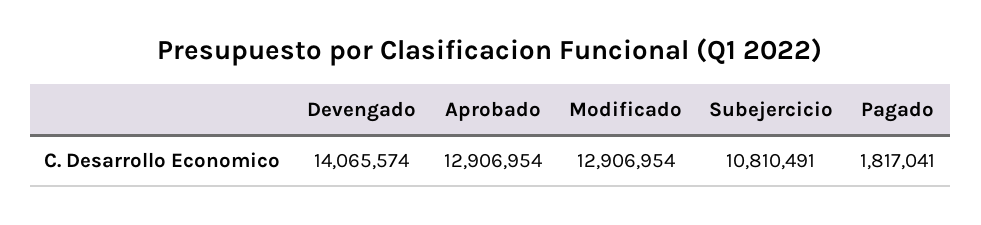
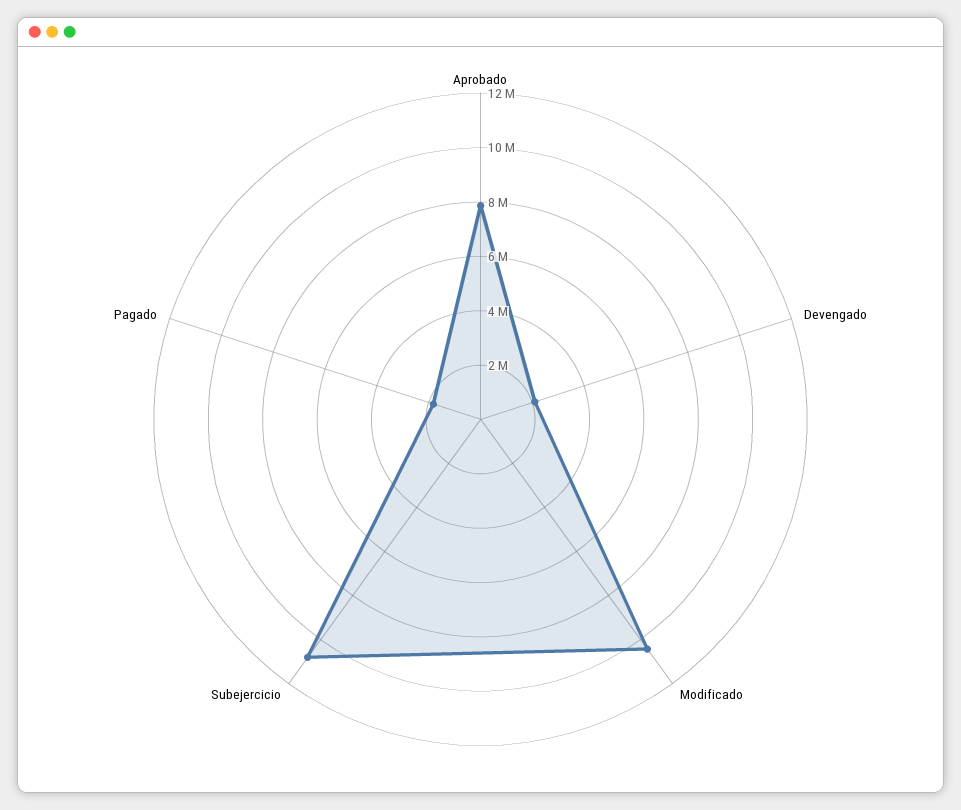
  {
-   "Devengado": 14065574,
+   "Devengado": 2000000,
-   "Aprobado": 12906954,
+   "Aprobado": 8000000,
-   "Modificado": 12906954,
+   "Modificado": 10500000,
    "Subejercicio": 10810491,
    "Pagado": 1817041
  }

